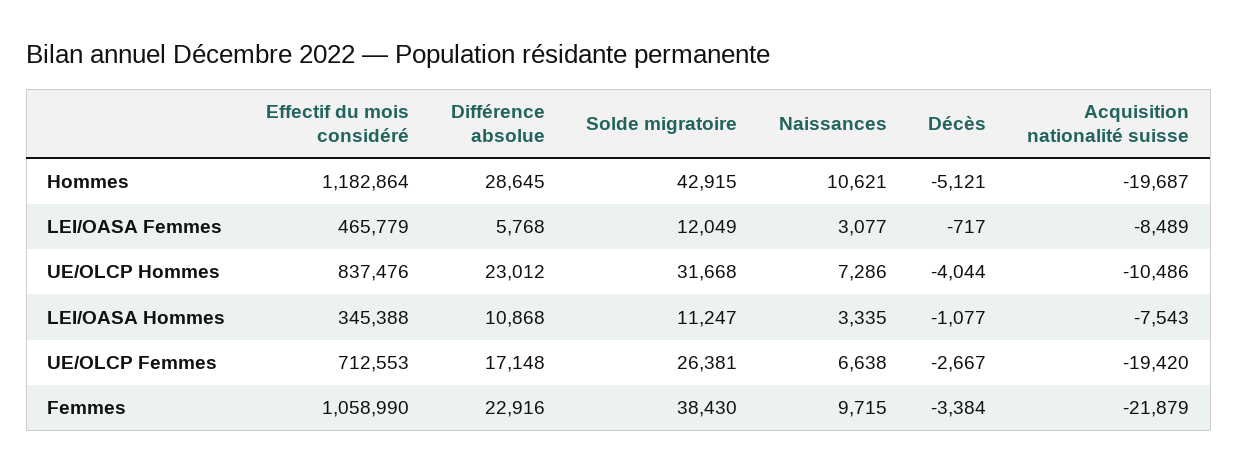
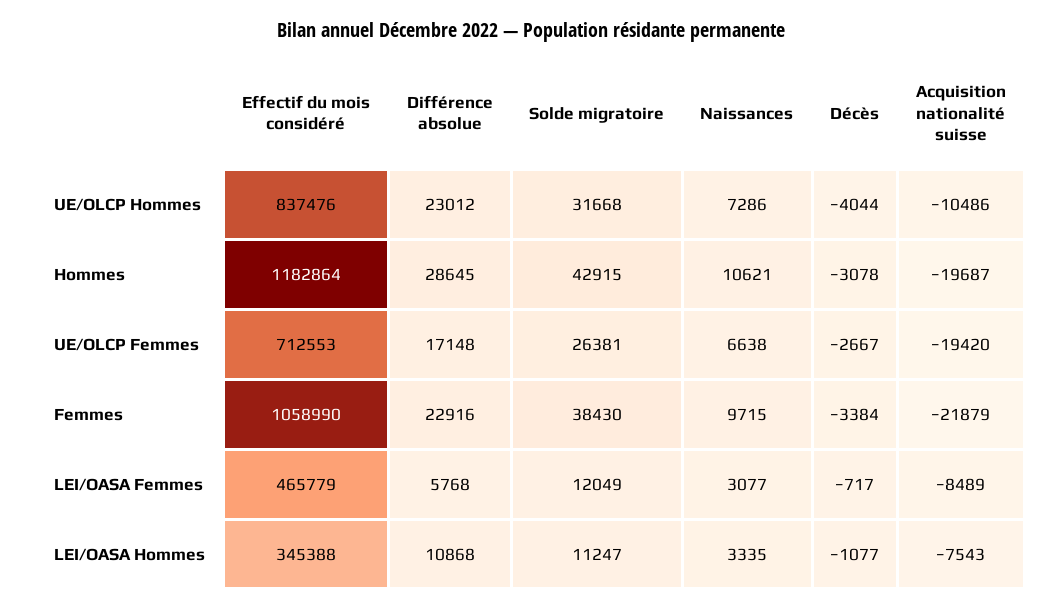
  {
    "Effectif du mois considéré": {
      "Hommes": 1182864,
      "LEI/OASA Femmes": 465779,
      "UE/OLCP Hommes": 837476,
      "LEI/OASA Hommes": 345388,
      "UE/OLCP Femmes": 712553,
      "Femmes": 1058990
    },
    "Différence absolue": {
      "Hommes": 28645,
      "LEI/OASA Femmes": 5768,
      "UE/OLCP Hommes": 23012,
      "LEI/OASA Hommes": 10868,
      "UE/OLCP Femmes": 17148,
      "Femmes": 22916
    },
    "Solde migratoire": {
      "Hommes": 42915,
      "LEI/OASA Femmes": 12049,
      "UE/OLCP Hommes": 31668,
      "LEI/OASA Hommes": 11247,
      "UE/OLCP Femmes": 26381,
      "Femmes": 38430
    },
    "Naissances": {
      "Hommes": 10621,
      "LEI/OASA Femmes": 3077,
      "UE/OLCP Hommes": 7286,
      "LEI/OASA Hommes": 3335,
      "UE/OLCP Femmes": 6638,
      "Femmes": 9715
    },
    "Décès": {
-     "Hommes": -5121,
+     "Hommes": -3078,
      "LEI/OASA Femmes": -717,
      "UE/OLCP Hommes": -4044,
      "LEI/OASA Hommes": -1077,
      "UE/OLCP Femmes": -2667,
      "Femmes": -3384
    },
    "Acquisition nationalité suisse": {
      "Hommes": -19687,
      "LEI/OASA Femmes": -8489,
      "UE/OLCP Hommes": -10486,
      "LEI/OASA Hommes": -7543,
      "UE/OLCP Femmes": -19420,
      "Femmes": -21879
    }
  }

